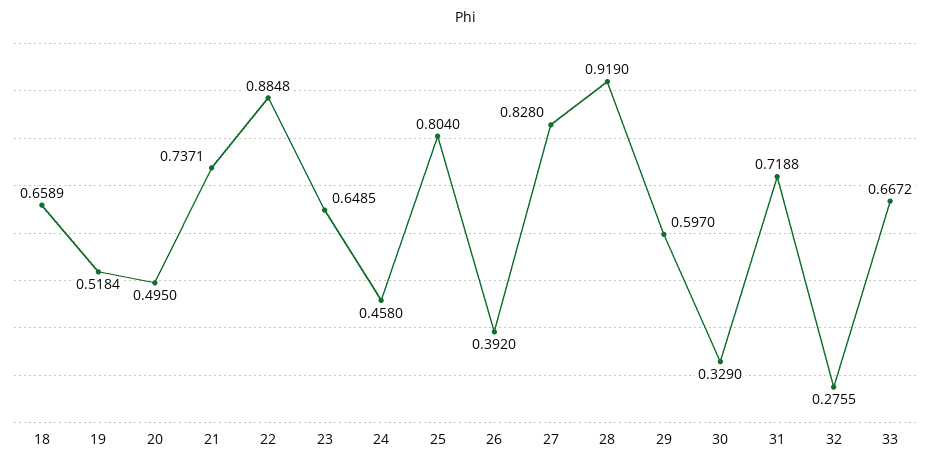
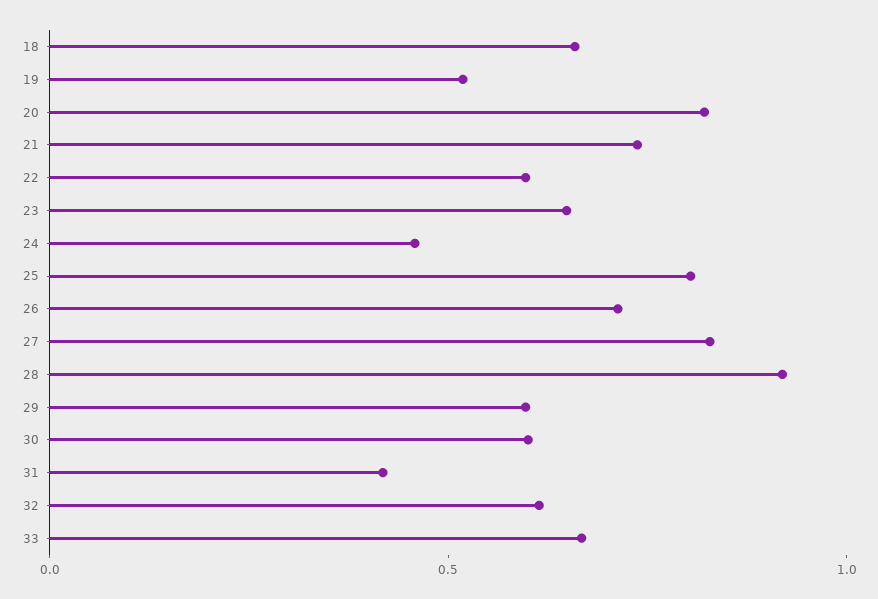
  {
    "18": 0.6589,
    "19": 0.5184,
-   "20": 0.495,
+   "20": 0.8,
    "21": 0.7371,
-   "22": 0.8848,
+   "22": 0.6,
    "23": 0.6485,
    "24": 0.458,
    "25": 0.804,
-   "26": 0.392,
+   "26": 0.7,
    "27": 0.828,
    "28": 0.919,
    "29": 0.597,
-   "30": 0.329,
+   "30": 0.6,
-   "31": 0.7188,
+   "31": 0.4,
-   "32": 0.2755,
+   "32": 0.6,
    "33": 0.6672
  }

